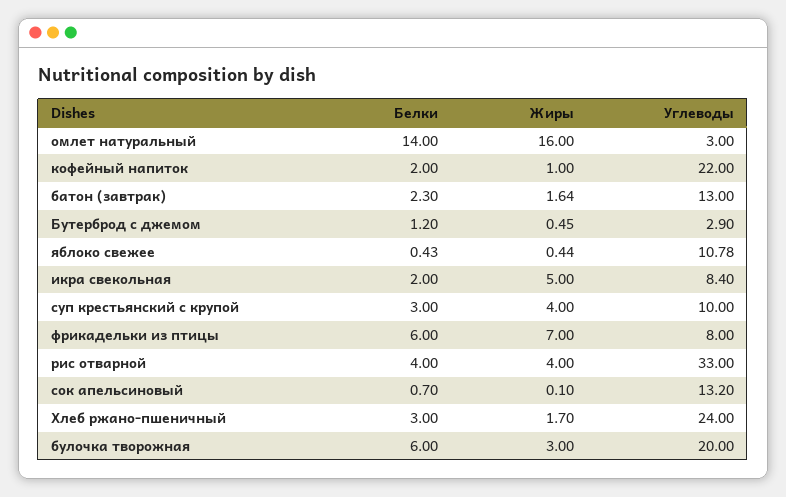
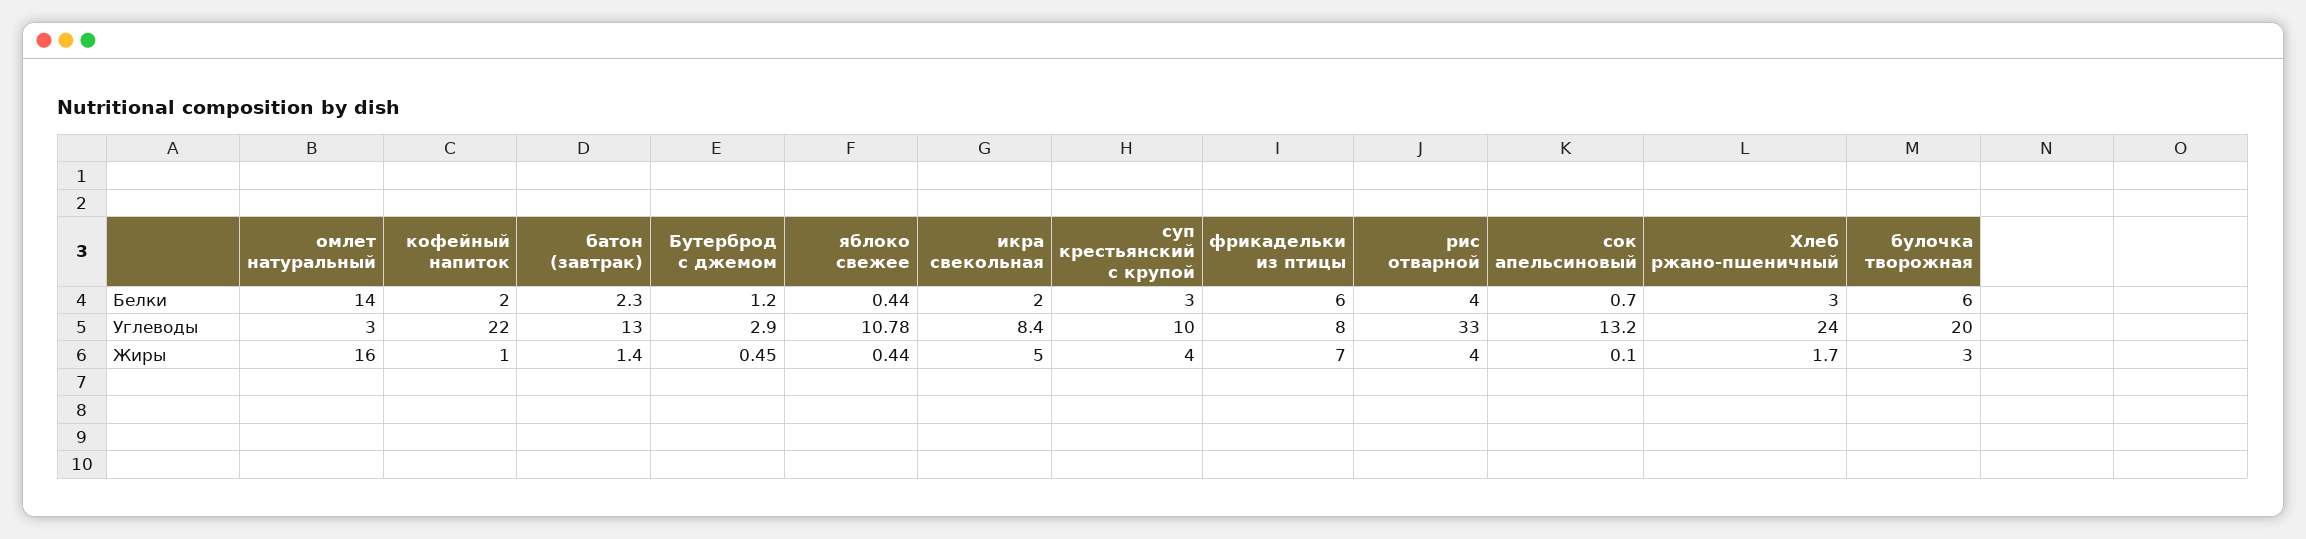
  {
    "Белки": {
      "омлет натуральный": 14,
      "кофейный напиток": 2,
      "батон (завтрак)": 2.3,
      "Бутерброд с джемом": 1.2,
-     "яблоко свежее": 0.43,
+     "яблоко свежее": 0.44,
      "икра свекольная": 2,
      "суп крестьянский с крупой": 3,
      "фрикадельки из птицы": 6,
      "рис отварной": 4,
      "сок апельсиновый": 0.7,
      "Хлеб ржано-пшеничный": 3,
      "булочка творожная": 6
    },
    "Жиры": {
      "омлет натуральный": 16,
      "кофейный напиток": 1,
-     "батон (завтрак)": 1.64,
+     "батон (завтрак)": 1.4,
      "Бутерброд с джемом": 0.45,
      "яблоко свежее": 0.44,
      "икра свекольная": 5,
      "суп крестьянский с крупой": 4,
      "фрикадельки из птицы": 7,
      "рис отварной": 4,
      "сок апельсиновый": 0.1,
      "Хлеб ржано-пшеничный": 1.7,
      "булочка творожная": 3
    },
    "Углеводы": {
      "омлет натуральный": 3,
      "кофейный напиток": 22,
      "батон (завтрак)": 13,
      "Бутерброд с джемом": 2.9,
      "яблоко свежее": 10.78,
      "икра свекольная": 8.4,
      "суп крестьянский с крупой": 10,
      "фрикадельки из птицы": 8,
      "рис отварной": 33,
      "сок апельсиновый": 13.2,
      "Хлеб ржано-пшеничный": 24,
      "булочка творожная": 20
    }
  }

